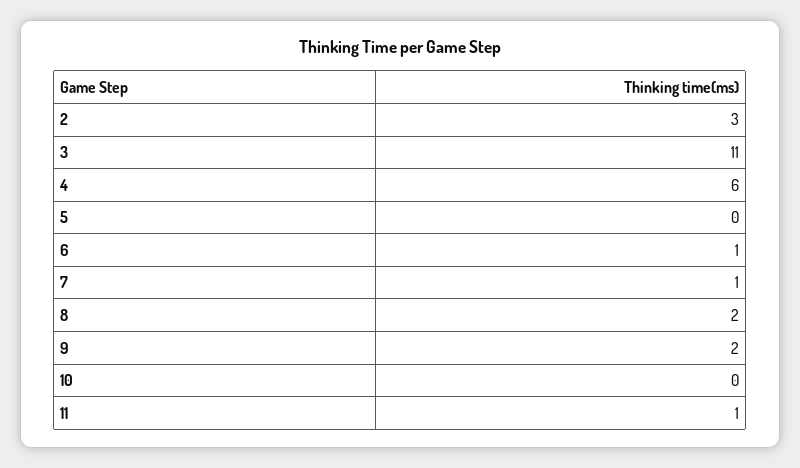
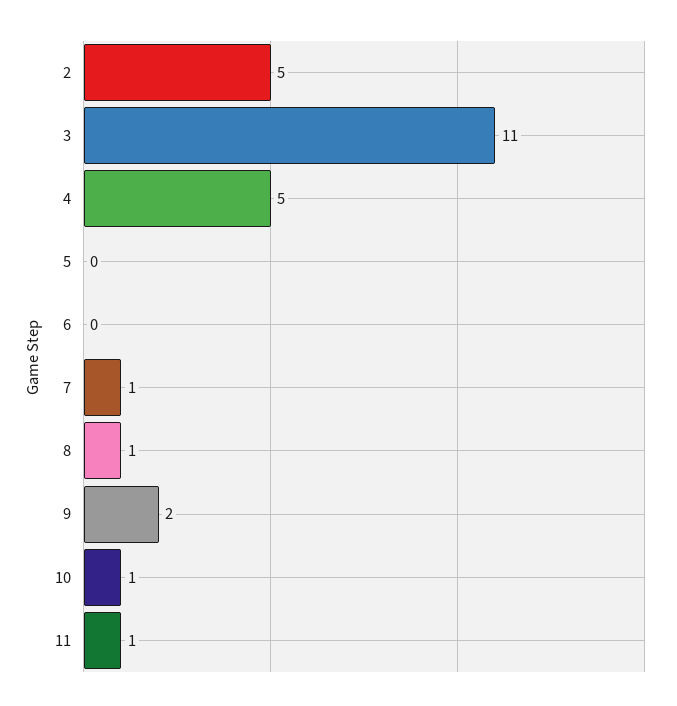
  {
-   "2": 3,
+   "2": 5,
    "3": 11,
-   "4": 6,
+   "4": 5,
    "5": 0,
-   "6": 1,
+   "6": 0,
    "7": 1,
-   "8": 2,
+   "8": 1,
    "9": 2,
-   "10": 0,
+   "10": 1,
    "11": 1
  }

